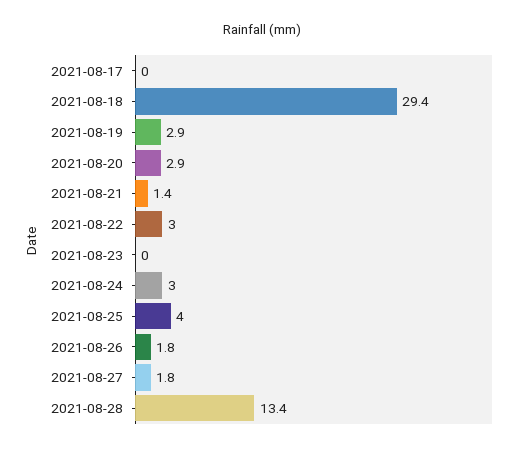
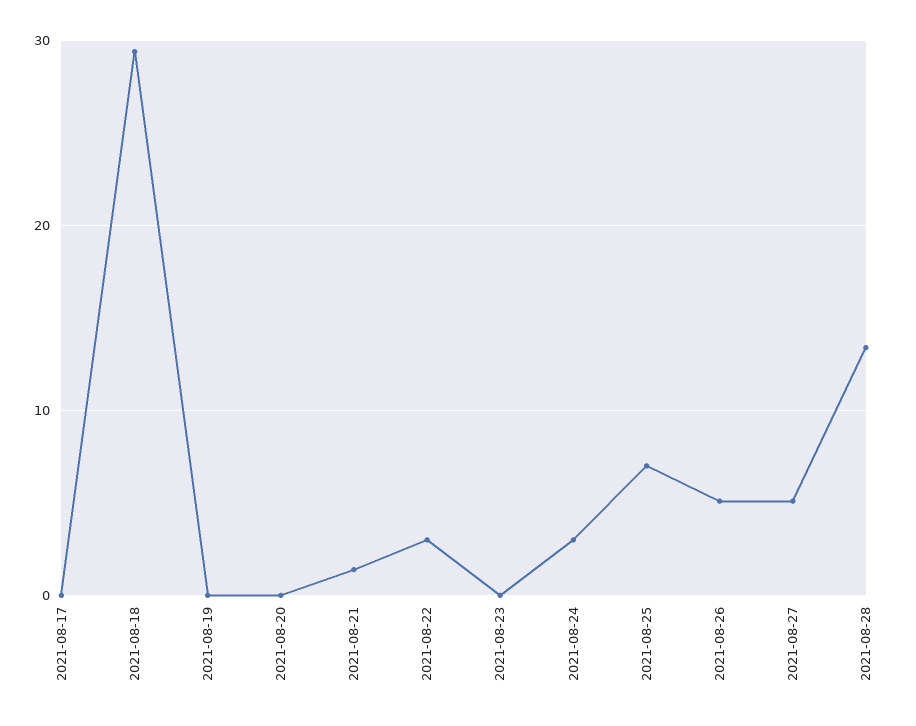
  {
    "2021-08-17": 0,
    "2021-08-18": 29.4,
-   "2021-08-19": 2.9,
+   "2021-08-19": 0,
-   "2021-08-20": 2.9,
+   "2021-08-20": 0,
    "2021-08-21": 1.4,
    "2021-08-22": 3,
    "2021-08-23": 0,
    "2021-08-24": 3,
-   "2021-08-25": 4,
+   "2021-08-25": 7,
-   "2021-08-26": 1.8,
+   "2021-08-26": 5,
-   "2021-08-27": 1.8,
+   "2021-08-27": 5,
    "2021-08-28": 13.4
  }

